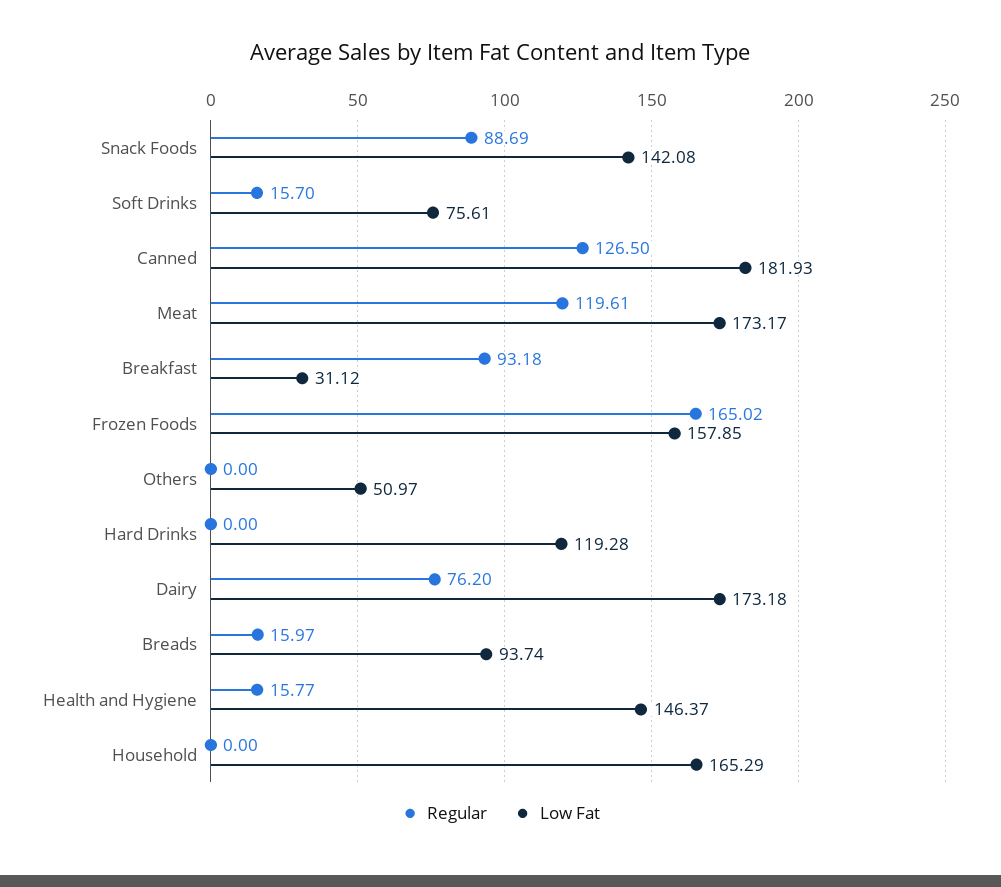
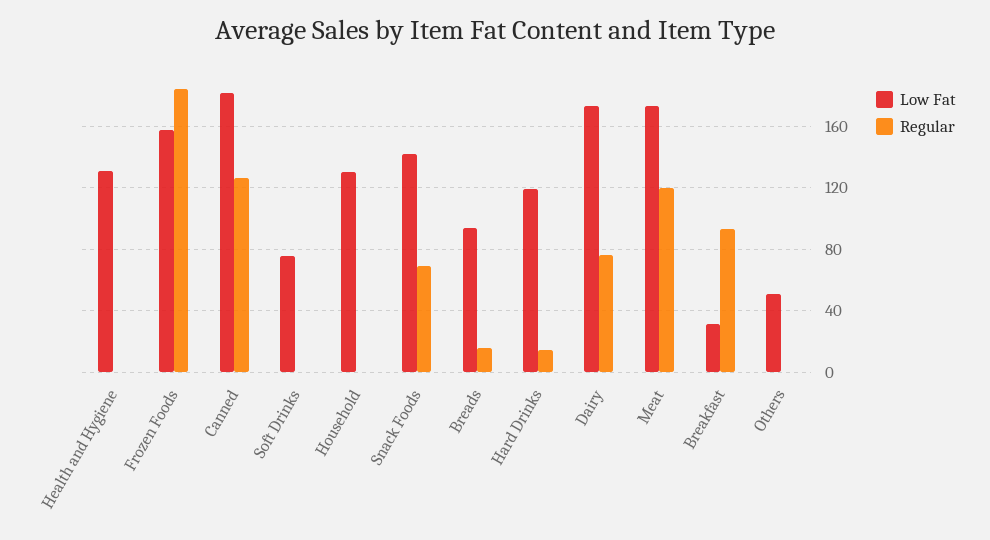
  {
    "Regular": {
-     "Snack Foods": 88.69,
+     "Snack Foods": 70,
-     "Soft Drinks": 15.7,
+     "Soft Drinks": 0,
      "Canned": 126.5,
      "Meat": 119.61,
      "Breakfast": 93.18,
-     "Frozen Foods": 165.02,
+     "Frozen Foods": 185,
      "Others": 0,
-     "Hard Drinks": 0,
+     "Hard Drinks": 15,
      "Dairy": 76.2,
      "Breads": 15.97,
-     "Health and Hygiene": 15.77,
+     "Health and Hygiene": 0,
      "Household": 0
    },
    "Low Fat": {
      "Snack Foods": 142.08,
      "Soft Drinks": 75.61,
      "Canned": 181.93,
      "Meat": 173.17,
      "Breakfast": 31.12,
      "Frozen Foods": 157.85,
      "Others": 50.97,
      "Hard Drinks": 119.28,
      "Dairy": 173.18,
      "Breads": 93.74,
-     "Health and Hygiene": 146.37,
+     "Health and Hygiene": 130,
-     "Household": 165.29
+     "Household": 130
    }
  }

